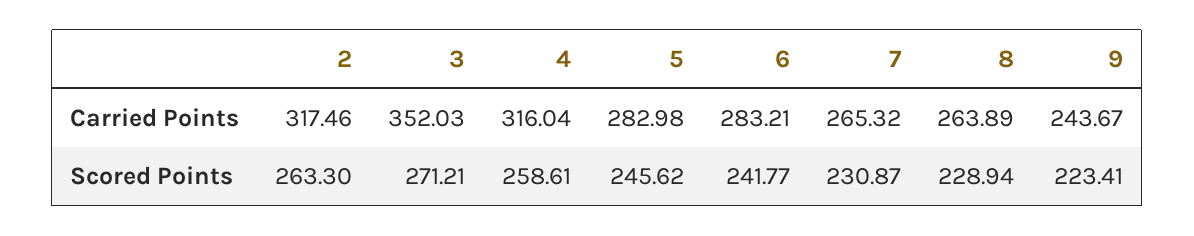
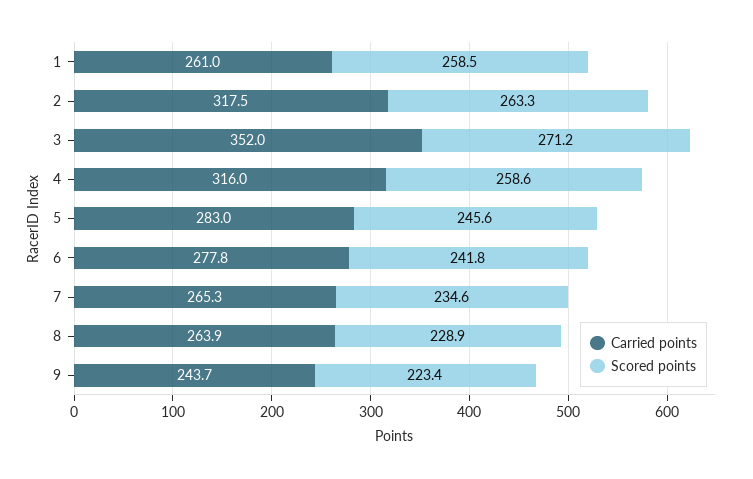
  {
    "Carried Points": {
      "2": 317.46,
      "3": 352.03,
      "4": 316.04,
      "5": 282.98,
-     "6": 283.21,
+     "6": 277.8,
      "7": 265.32,
      "8": 263.89,
-     "9": 243.67
+     "9": 243.67,
+     "1": 261
    },
    "Scored Points": {
      "2": 263.3,
      "3": 271.21,
      "4": 258.61,
      "5": 245.62,
      "6": 241.77,
-     "7": 230.87,
+     "7": 234.6,
      "8": 228.94,
-     "9": 223.41
+     "9": 223.41,
+     "1": 258.5
    }
  }

